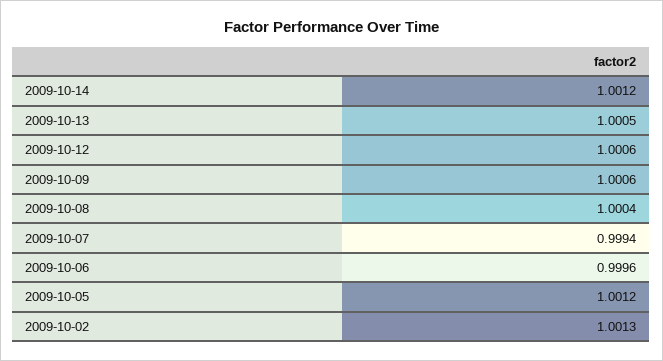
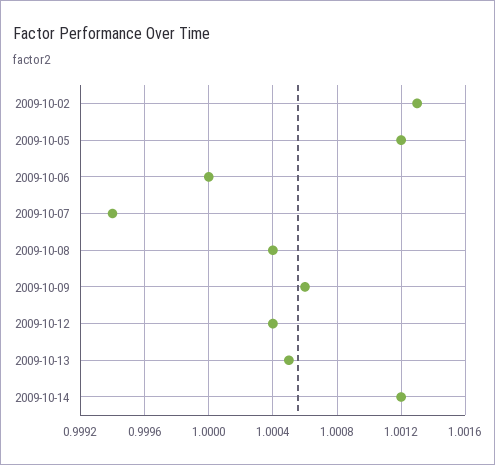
  {
    "2009-10-14": 1.0012,
    "2009-10-13": 1.0005,
-   "2009-10-12": 1.0006,
+   "2009-10-12": 1.0004,
    "2009-10-09": 1.0006,
    "2009-10-08": 1.0004,
    "2009-10-07": 0.9994,
-   "2009-10-06": 0.9996,
+   "2009-10-06": 1,
    "2009-10-05": 1.0012,
    "2009-10-02": 1.0013
  }

